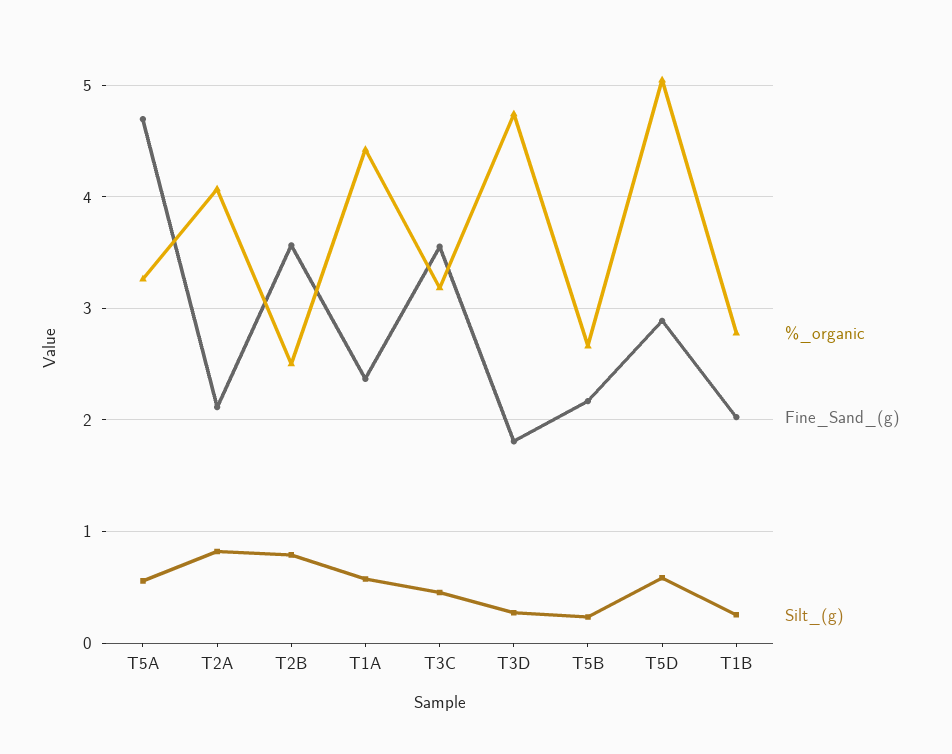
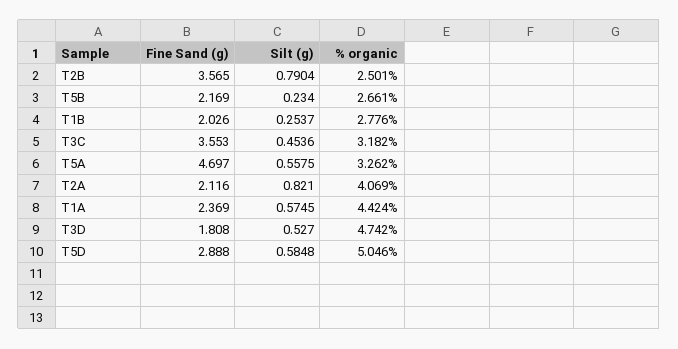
  {
    "%_organic": {
      "T5A": 3.262,
      "T2A": 4.069,
      "T2B": 2.501,
      "T1A": 4.424,
      "T3C": 3.182,
      "T3D": 4.742,
      "T5B": 2.661,
      "T5D": 5.046,
      "T1B": 2.776
    },
    "Fine_Sand_(g)": {
      "T5A": 4.697,
      "T2A": 2.116,
      "T2B": 3.565,
      "T1A": 2.369,
      "T3C": 3.553,
      "T3D": 1.808,
      "T5B": 2.169,
      "T5D": 2.888,
      "T1B": 2.026
    },
    "Silt_(g)": {
      "T5A": 0.5575,
      "T2A": 0.821,
      "T2B": 0.7904,
      "T1A": 0.5745,
      "T3C": 0.4536,
-     "T3D": 0.3,
+     "T3D": 0.527,
      "T5B": 0.234,
      "T5D": 0.5848,
      "T1B": 0.2537
    }
  }

